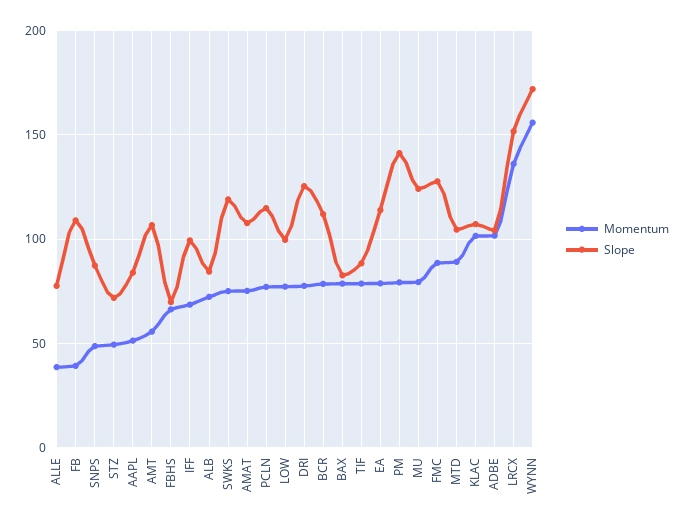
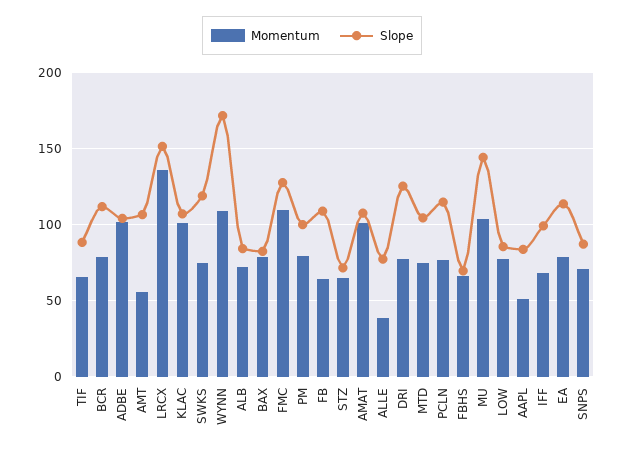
  {
    "Momentum": {
      "ALLE": 40,
-     "FB": 40,
+     "FB": 65,
-     "SNPS": 50,
+     "SNPS": 70,
-     "STZ": 50,
+     "STZ": 65,
      "AAPL": 50,
      "AMT": 55,
      "FBHS": 65,
      "IFF": 70,
      "ALB": 70,
      "SWKS": 75,
-     "AMAT": 75,
+     "AMAT": 100,
      "PCLN": 75,
      "LOW": 75,
      "DRI": 80,
      "BCR": 80,
      "BAX": 80,
-     "TIF": 80,
+     "TIF": 65,
      "EA": 80,
      "PM": 80,
-     "MU": 80,
+     "MU": 105,
-     "FMC": 90,
+     "FMC": 110,
-     "MTD": 90,
+     "MTD": 75,
      "KLAC": 100,
      "ADBE": 100,
      "LRCX": 135,
-     "WYNN": 155
+     "WYNN": 110
    },
    "Slope": {
      "ALLE": 80,
      "FB": 110,
      "SNPS": 85,
      "STZ": 70,
      "AAPL": 85,
      "AMT": 105,
      "FBHS": 70,
      "IFF": 100,
      "ALB": 85,
      "SWKS": 120,
      "AMAT": 110,
      "PCLN": 115,
-     "LOW": 100,
+     "LOW": 85,
      "DRI": 125,
      "BCR": 110,
      "BAX": 85,
      "TIF": 90,
      "EA": 115,
-     "PM": 140,
+     "PM": 100,
-     "MU": 125,
+     "MU": 145,
      "FMC": 130,
      "MTD": 105,
      "KLAC": 105,
      "ADBE": 105,
      "LRCX": 150,
      "WYNN": 170
    }
  }

